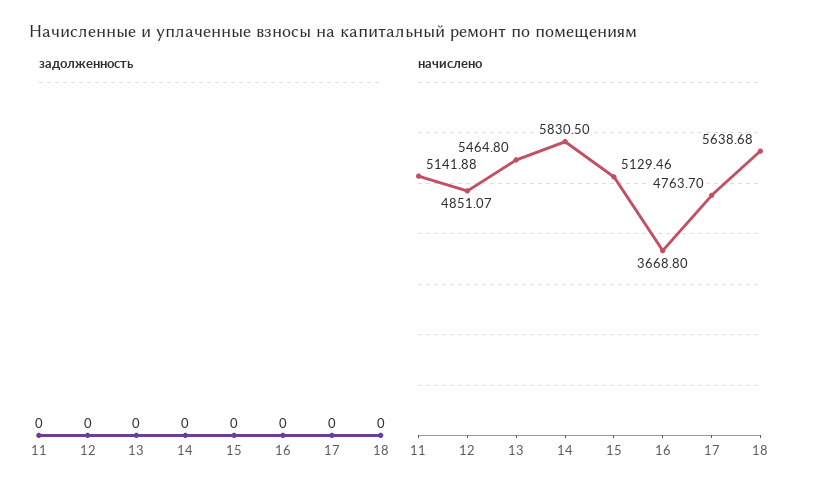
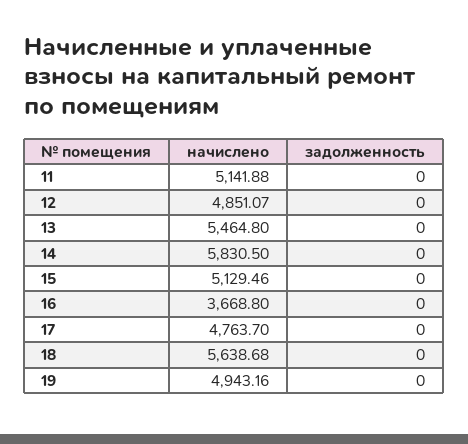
  {
    "задолженность": {
      "11": 0,
      "12": 0,
      "13": 0,
      "14": 0,
      "15": 0,
      "16": 0,
      "17": 0,
-     "18": 0
+     "18": 0,
+     "19": 0
    },
    "начислено": {
      "11": 5141.88,
      "12": 4851.07,
      "13": 5464.8,
      "14": 5830.5,
      "15": 5129.46,
      "16": 3668.8,
      "17": 4763.7,
-     "18": 5638.68
+     "18": 5638.68,
+     "19": 4943.16
    }
  }

